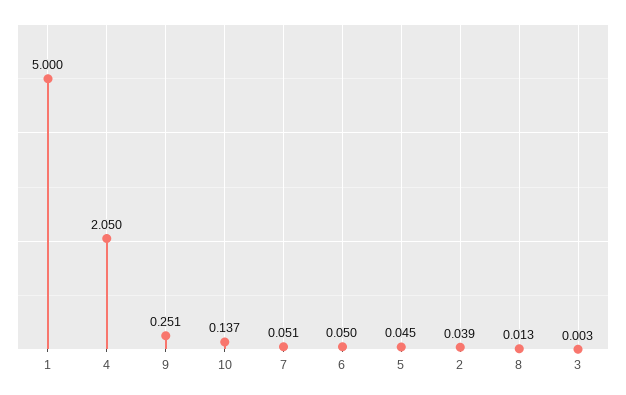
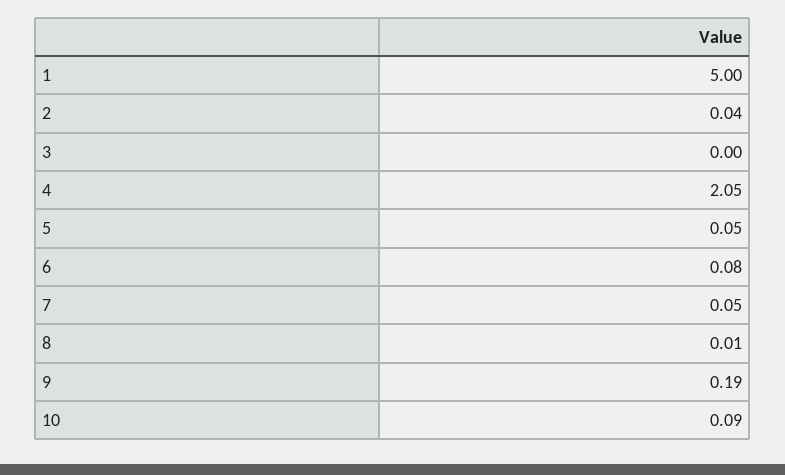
  {
    "1": 5,
    "4": 2.05,
-   "9": 0.251,
+   "9": 0.19,
-   "10": 0.137,
+   "10": 0.09,
    "7": 0.051,
-   "6": 0.05,
+   "6": 0.08,
    "5": 0.045,
    "2": 0.039,
    "8": 0.013,
    "3": 0.003
  }

